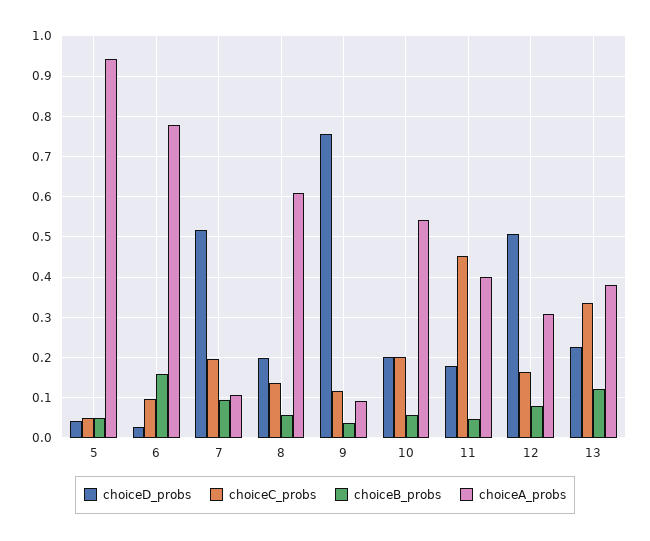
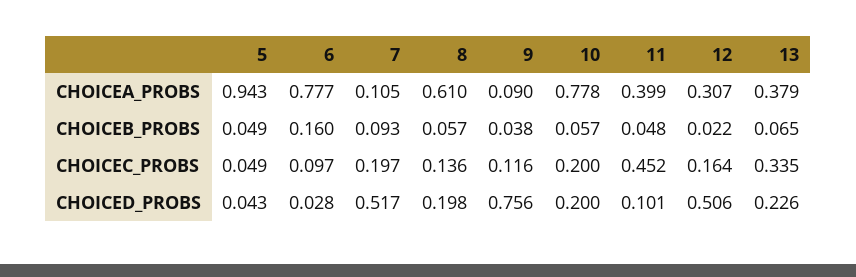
  {
    "choiceD_probs": {
      "5": 0.043,
      "6": 0.028,
      "7": 0.517,
      "8": 0.198,
      "9": 0.756,
      "10": 0.2,
-     "11": 0.18,
+     "11": 0.101,
      "12": 0.506,
      "13": 0.226
    },
    "choiceC_probs": {
      "5": 0.049,
      "6": 0.097,
      "7": 0.197,
      "8": 0.136,
      "9": 0.116,
      "10": 0.2,
      "11": 0.452,
      "12": 0.164,
      "13": 0.335
    },
    "choiceB_probs": {
      "5": 0.049,
      "6": 0.16,
      "7": 0.093,
      "8": 0.057,
      "9": 0.038,
      "10": 0.057,
      "11": 0.048,
-     "12": 0.08,
+     "12": 0.022,
-     "13": 0.12
+     "13": 0.065
    },
    "choiceA_probs": {
      "5": 0.943,
      "6": 0.777,
      "7": 0.105,
      "8": 0.61,
      "9": 0.09,
-     "10": 0.54,
+     "10": 0.778,
      "11": 0.399,
      "12": 0.307,
      "13": 0.379
    }
  }

